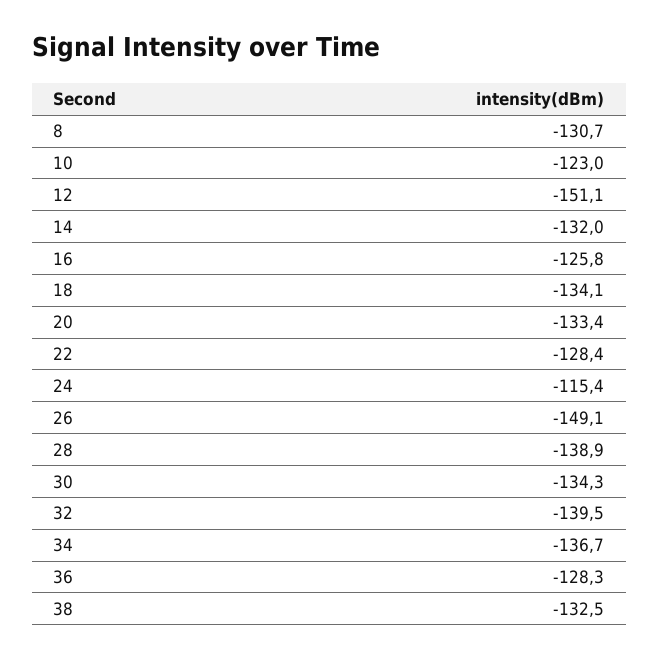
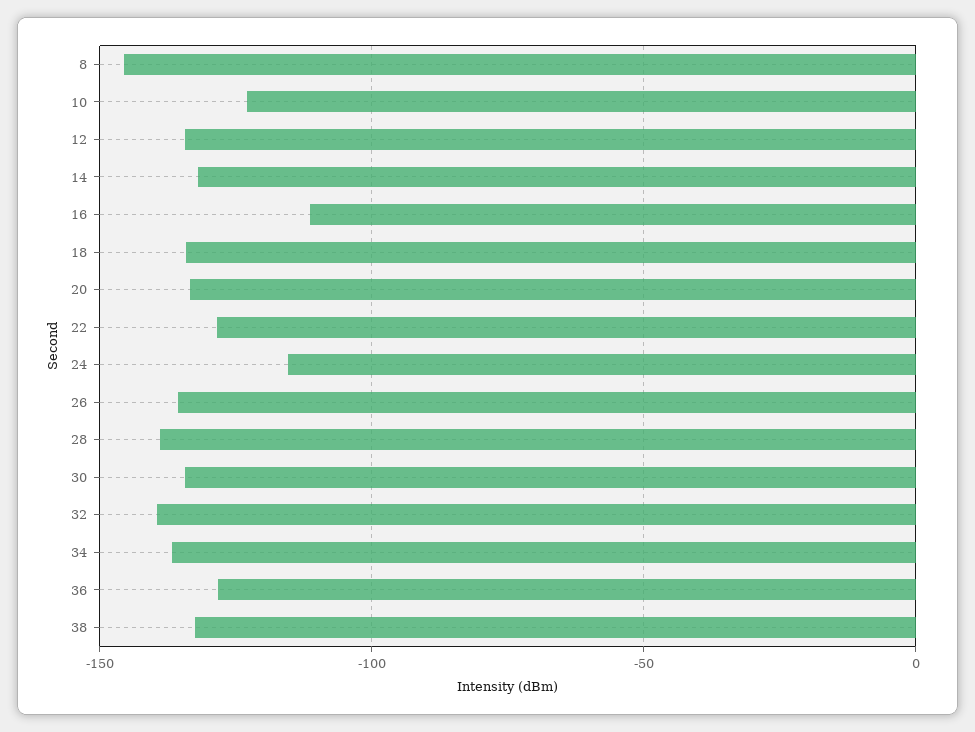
  {
-   "8": -130.7,
+   "8": -145,
    "10": -123,
-   "12": -151.1,
+   "12": -135,
    "14": -132,
-   "16": -125.8,
+   "16": -110,
    "18": -134.1,
    "20": -133.4,
    "22": -128.4,
    "24": -115.4,
-   "26": -149.1,
+   "26": -135,
    "28": -138.9,
    "30": -134.3,
    "32": -139.5,
    "34": -136.7,
    "36": -128.3,
    "38": -132.5
  }

